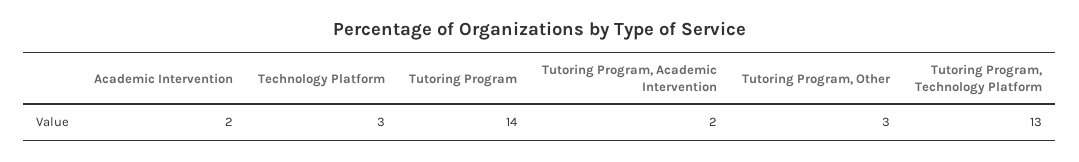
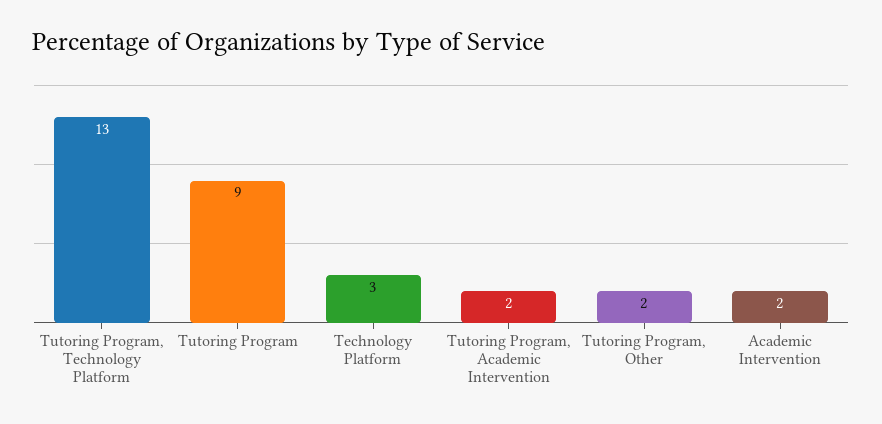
  {
    "Academic Intervention": 2,
    "Technology Platform": 3,
-   "Tutoring Program": 14,
+   "Tutoring Program": 9,
    "Tutoring Program, Academic Intervention": 2,
-   "Tutoring Program, Other": 3,
+   "Tutoring Program, Other": 2,
    "Tutoring Program, Technology Platform": 13
  }

